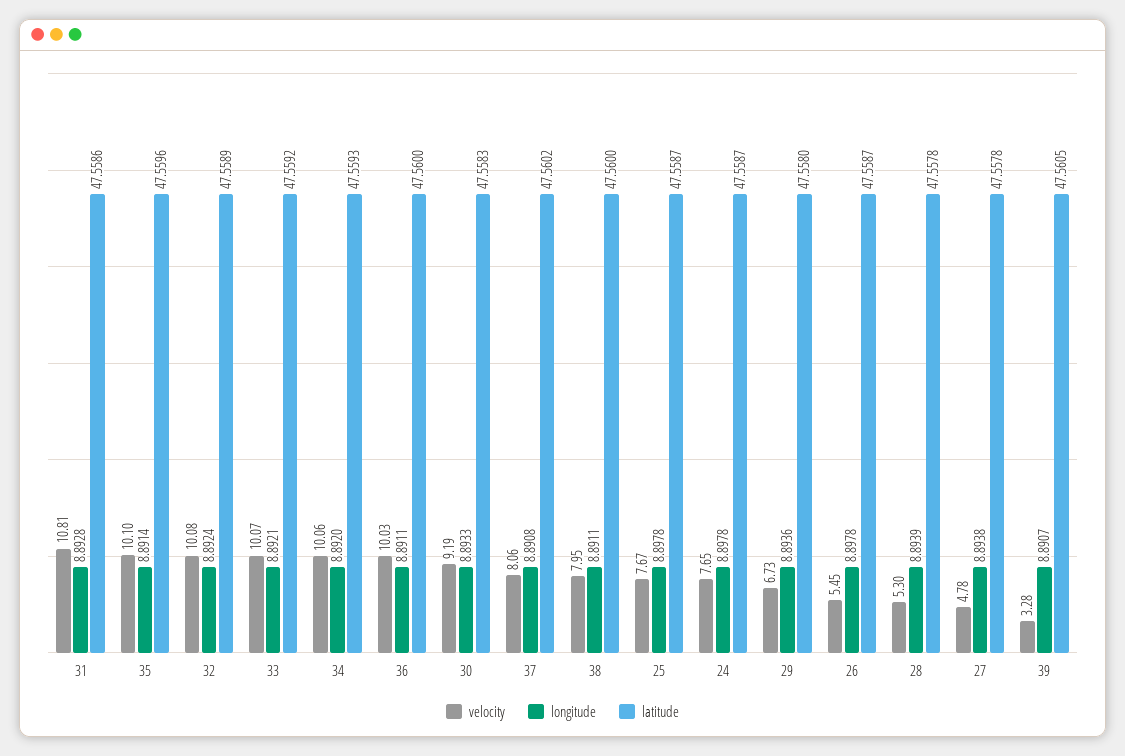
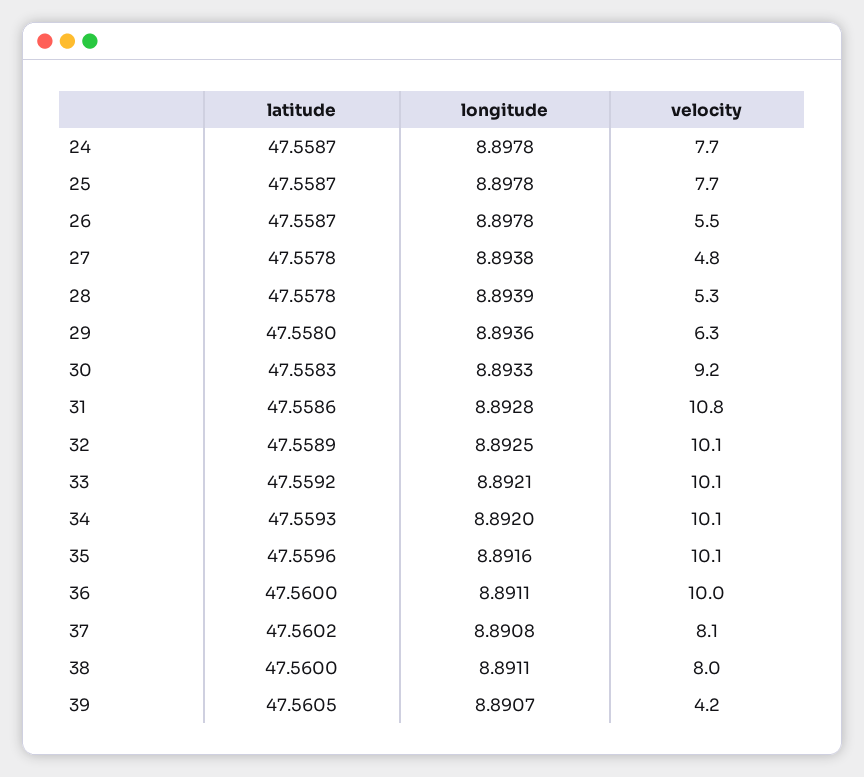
  {
    "velocity": {
      "31": 10.81,
      "35": 10.1,
      "32": 10.08,
      "33": 10.07,
      "34": 10.06,
      "36": 10.03,
      "30": 9.19,
      "37": 8.06,
      "38": 7.95,
      "25": 7.67,
      "24": 7.65,
-     "29": 6.73,
+     "29": 6.3,
      "26": 5.45,
      "28": 5.3,
      "27": 4.78,
-     "39": 3.28
+     "39": 4.2
    },
    "longitude": {
      "31": 8.8928,
-     "35": 8.8914,
+     "35": 8.8916,
-     "32": 8.8924,
+     "32": 8.8925,
      "33": 8.8921,
      "34": 8.892,
      "36": 8.8911,
      "30": 8.8933,
      "37": 8.8908,
      "38": 8.8911,
      "25": 8.8978,
      "24": 8.8978,
      "29": 8.8936,
      "26": 8.8978,
      "28": 8.8939,
      "27": 8.8938,
      "39": 8.8907
    },
    "latitude": {
      "31": 47.5586,
      "35": 47.5596,
      "32": 47.5589,
      "33": 47.5592,
      "34": 47.5593,
      "36": 47.56,
      "30": 47.5583,
      "37": 47.5602,
      "38": 47.56,
      "25": 47.5587,
      "24": 47.5587,
      "29": 47.558,
      "26": 47.5587,
      "28": 47.5578,
      "27": 47.5578,
      "39": 47.5605
    }
  }

